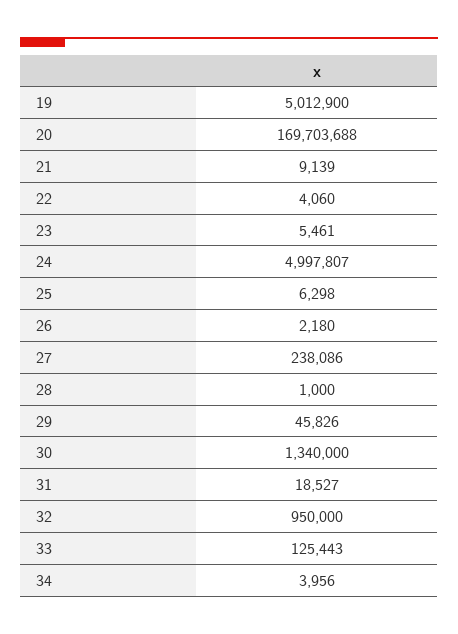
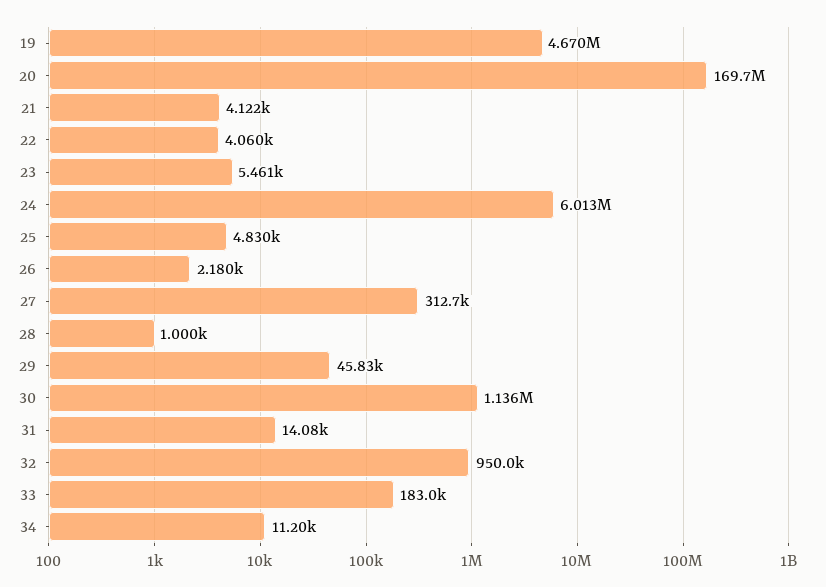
  {
-   "19": 5012900,
+   "19": 4670000,
    "20": 169703688,
-   "21": 9139,
+   "21": 4122,
    "22": 4060,
    "23": 5461,
-   "24": 4997807,
+   "24": 6013000,
-   "25": 6298,
+   "25": 4830,
    "26": 2180,
-   "27": 238086,
+   "27": 312700,
    "28": 1000,
    "29": 45826,
-   "30": 1340000,
+   "30": 1136000,
-   "31": 18527,
+   "31": 14080,
    "32": 950000,
-   "33": 125443,
+   "33": 183000,
-   "34": 3956
+   "34": 11200
  }

